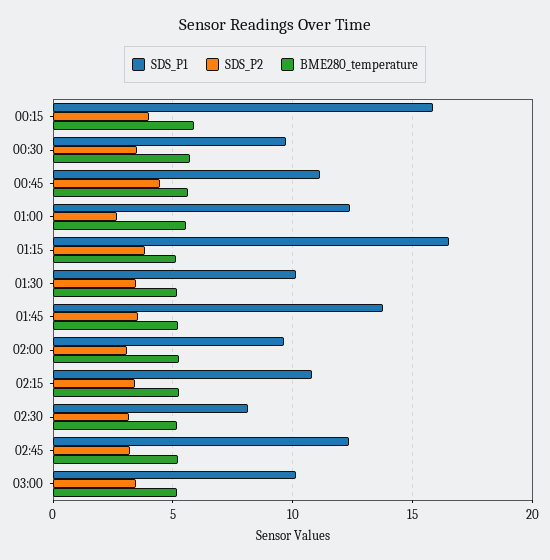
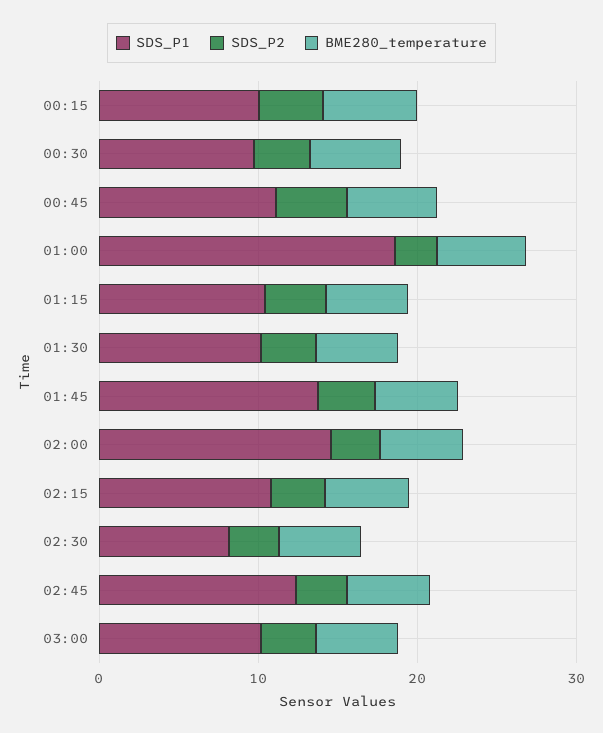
  {
    "SDS_P1": {
-     "00:15": 16,
+     "00:15": 10,
      "00:30": 9.5,
      "00:45": 11,
-     "01:00": 12.5,
+     "01:00": 18,
-     "01:15": 16.5,
+     "01:15": 10,
      "01:30": 10,
      "01:45": 14,
-     "02:00": 9.5,
+     "02:00": 14,
      "02:15": 11,
      "02:30": 8,
      "02:45": 12.5,
      "03:00": 10
    },
    "SDS_P2": {
      "00:15": 4,
      "00:30": 3.5,
      "00:45": 4.5,
      "01:00": 2.5,
      "01:15": 4,
      "01:30": 3.5,
      "01:45": 3.5,
      "02:00": 3,
      "02:15": 3.5,
      "02:30": 3,
      "02:45": 3,
      "03:00": 3.5
    },
    "BME280_temperature": {
      "00:15": 6,
      "00:30": 5.5,
      "00:45": 5.5,
      "01:00": 5.5,
      "01:15": 5,
      "01:30": 5,
      "01:45": 5,
      "02:00": 5.5,
      "02:15": 5.5,
      "02:30": 5,
      "02:45": 5,
      "03:00": 5
    }
  }

